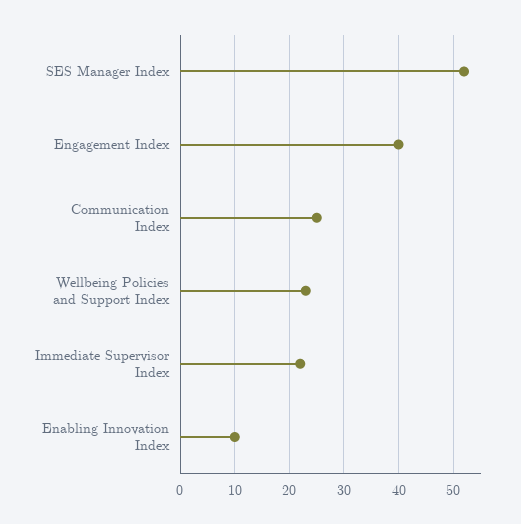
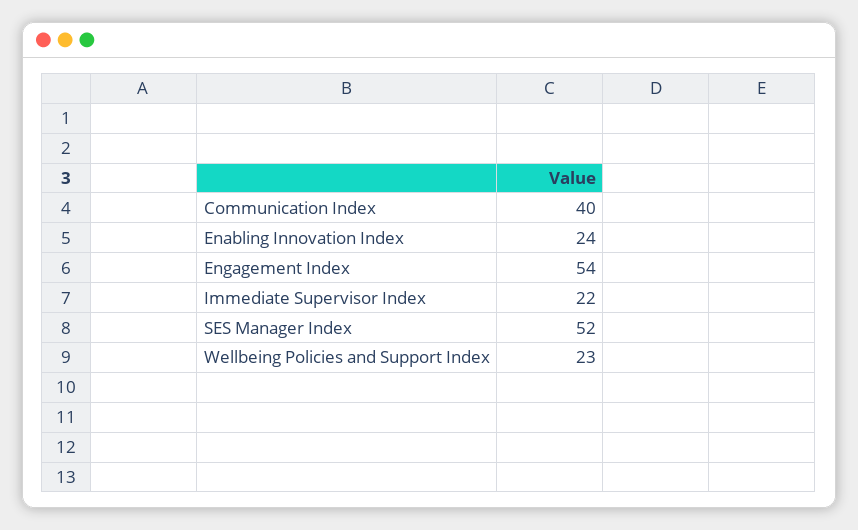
  {
    "SES Manager Index": 52,
-   "Engagement Index": 40,
+   "Engagement Index": 54,
-   "Communication Index": 25,
+   "Communication Index": 40,
    "Wellbeing Policies and Support Index": 23,
    "Immediate Supervisor Index": 22,
-   "Enabling Innovation Index": 10
+   "Enabling Innovation Index": 24
  }

